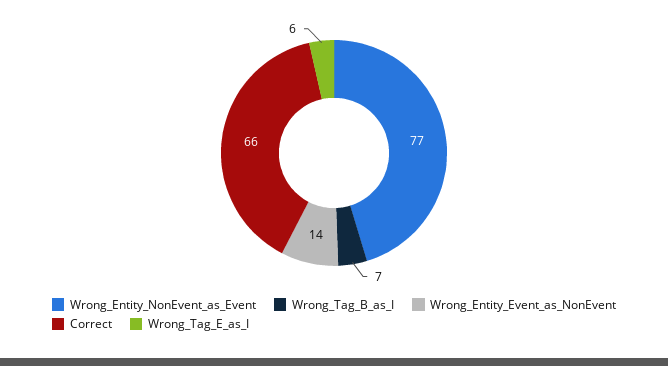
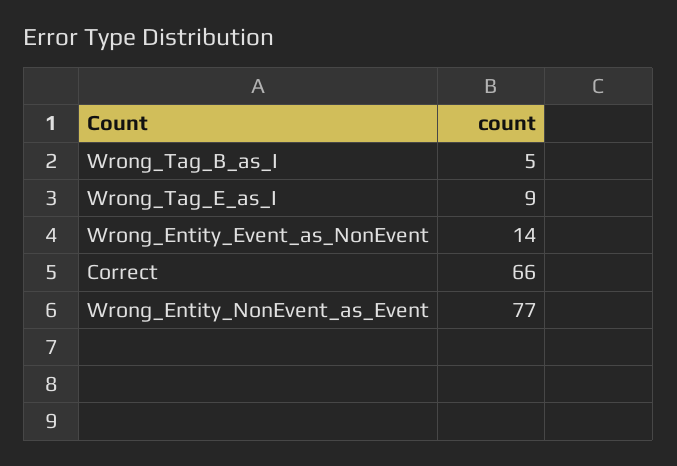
  {
    "Wrong_Entity_NonEvent_as_Event": 77,
-   "Wrong_Tag_B_as_I": 7,
+   "Wrong_Tag_B_as_I": 5,
    "Wrong_Entity_Event_as_NonEvent": 14,
    "Correct": 66,
-   "Wrong_Tag_E_as_I": 6
+   "Wrong_Tag_E_as_I": 9
  }

